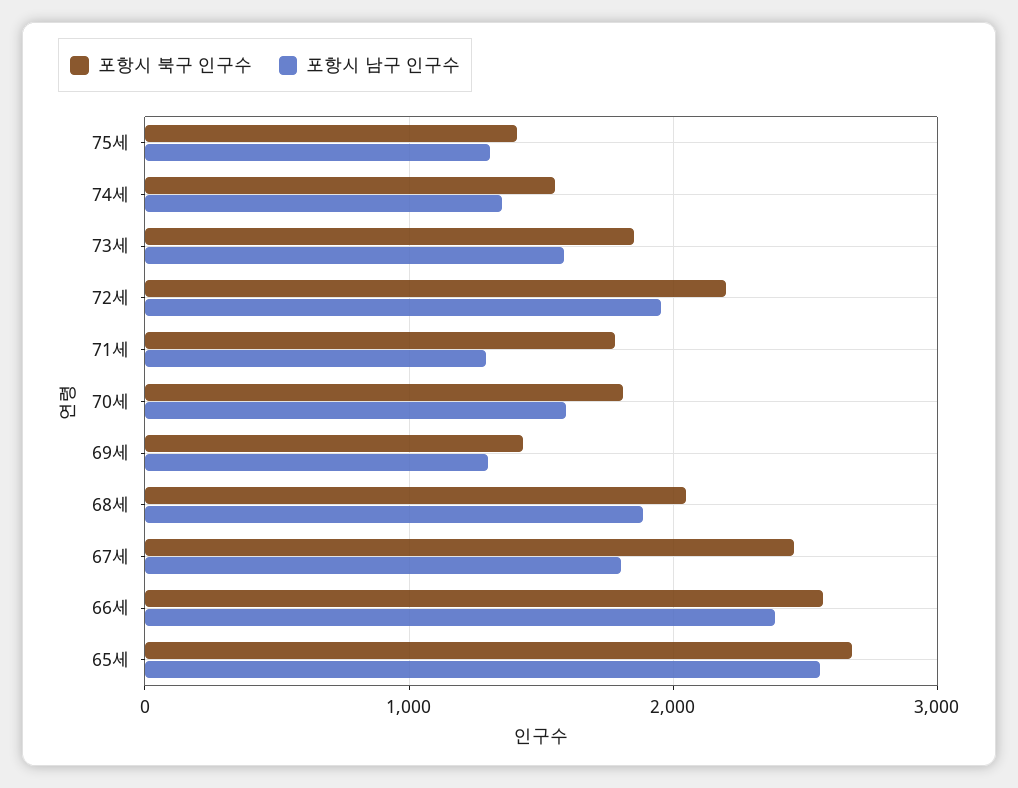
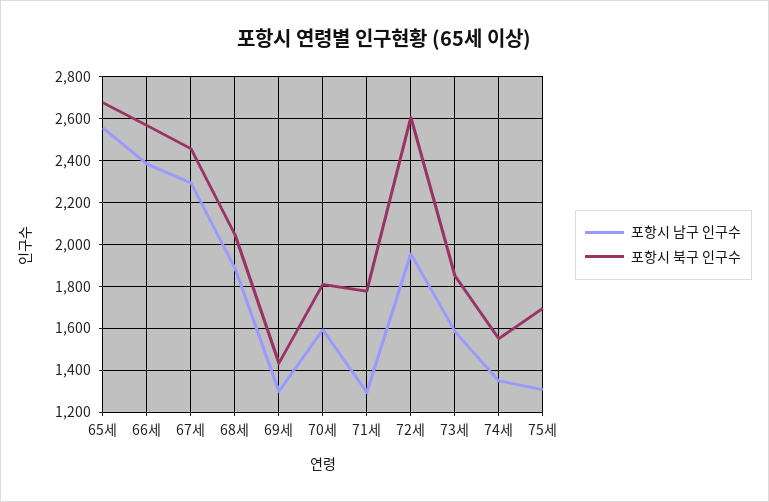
  {
    "포항시 북구 인구수": {
-     "75세": 1400,
+     "75세": 1700,
      "74세": 1550,
      "73세": 1850,
-     "72세": 2200,
+     "72세": 2600,
      "71세": 1800,
      "70세": 1800,
      "69세": 1450,
      "68세": 2050,
      "67세": 2450,
      "66세": 2550,
      "65세": 2700
    },
    "포항시 남구 인구수": {
      "75세": 1300,
      "74세": 1350,
      "73세": 1600,
      "72세": 1950,
      "71세": 1300,
      "70세": 1600,
      "69세": 1300,
      "68세": 1900,
-     "67세": 1800,
+     "67세": 2300,
      "66세": 2400,
      "65세": 2550
    }
  }

